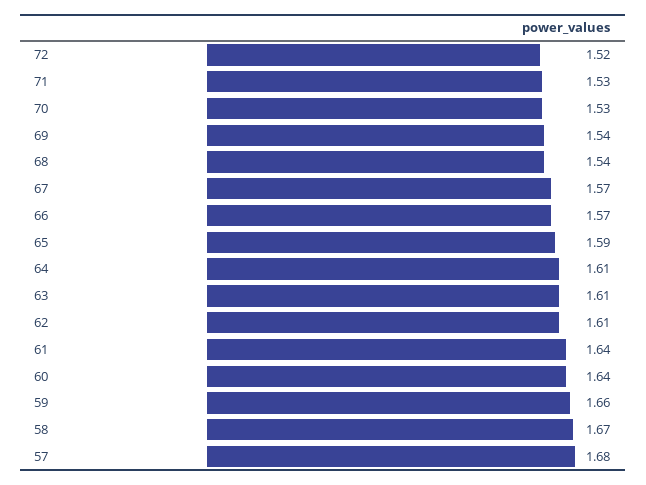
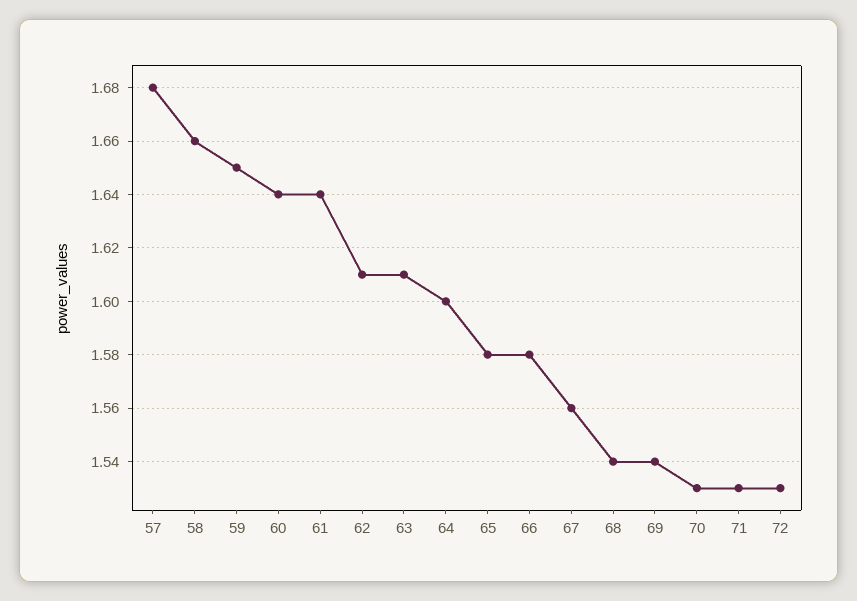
  {
-   "72": 1.52,
+   "72": 1.53,
    "71": 1.53,
    "70": 1.53,
    "69": 1.54,
    "68": 1.54,
-   "67": 1.57,
+   "67": 1.56,
-   "66": 1.57,
+   "66": 1.58,
-   "65": 1.59,
+   "65": 1.58,
-   "64": 1.61,
+   "64": 1.6,
    "63": 1.61,
    "62": 1.61,
    "61": 1.64,
    "60": 1.64,
-   "59": 1.66,
+   "59": 1.65,
-   "58": 1.67,
+   "58": 1.66,
    "57": 1.68
  }

